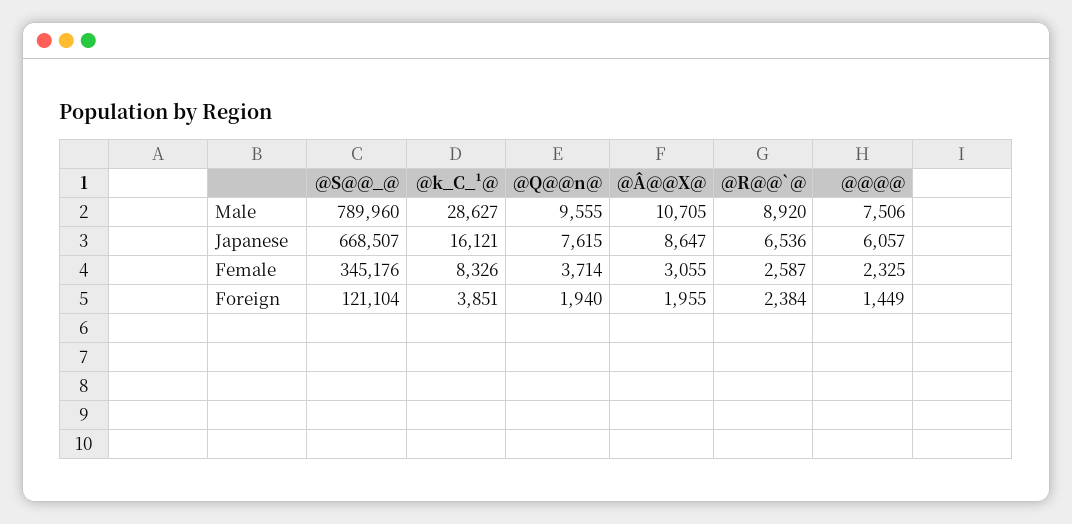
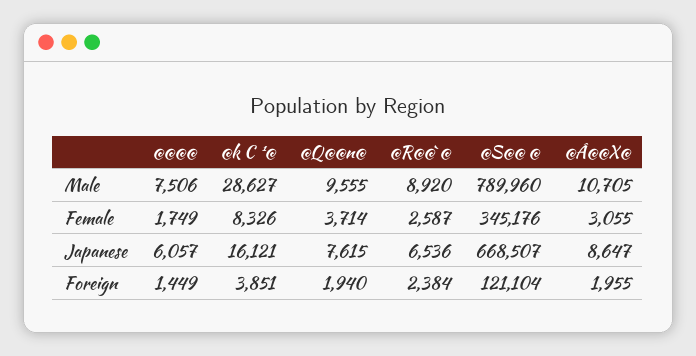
  {
    "@S@@_@": {
      "Male": 789960,
      "Japanese": 668507,
      "Female": 345176,
      "Foreign": 121104
    },
    "@k_C_¹@": {
      "Male": 28627,
      "Japanese": 16121,
      "Female": 8326,
      "Foreign": 3851
    },
    "@Q@@n@": {
      "Male": 9555,
      "Japanese": 7615,
      "Female": 3714,
      "Foreign": 1940
    },
    "@Â@@X@": {
      "Male": 10705,
      "Japanese": 8647,
      "Female": 3055,
      "Foreign": 1955
    },
    "@R@@`@": {
      "Male": 8920,
      "Japanese": 6536,
      "Female": 2587,
      "Foreign": 2384
    },
    "@@@@": {
      "Male": 7506,
      "Japanese": 6057,
-     "Female": 2325,
+     "Female": 1749,
      "Foreign": 1449
    }
  }

